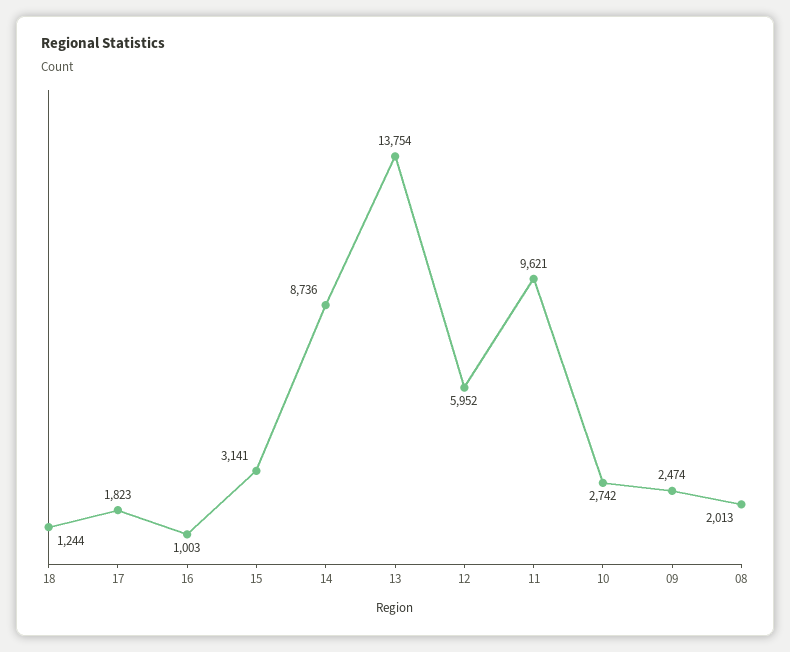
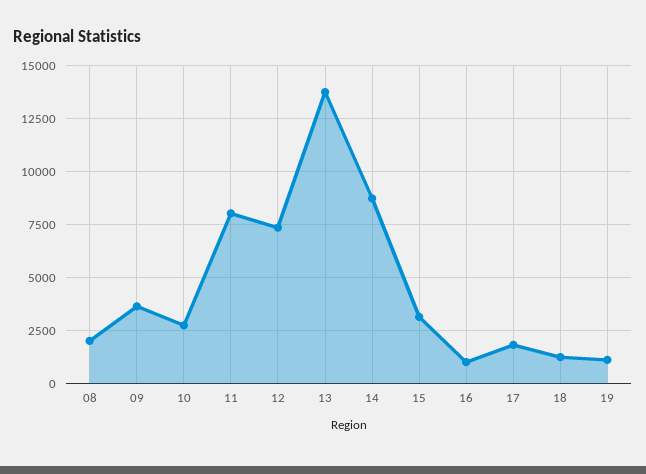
  {
    "18": 1244,
    "17": 1823,
    "16": 1003,
    "15": 3141,
    "14": 8736,
    "13": 13754,
-   "12": 5952,
+   "12": 7500,
-   "11": 9621,
+   "11": 8000,
    "10": 2742,
-   "09": 2474,
+   "09": 3500,
-   "08": 2013
+   "08": 2013,
+   "19": 1000
  }

